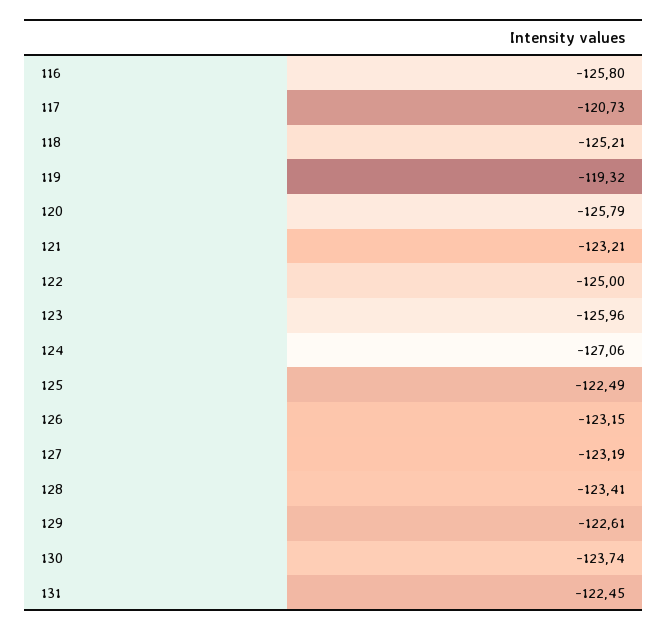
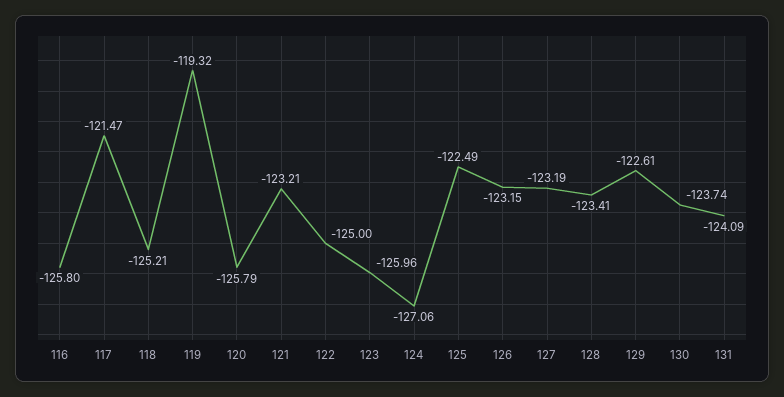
  {
    "116": -125.8,
-   "117": -120.73,
+   "117": -121.47,
    "118": -125.21,
    "119": -119.32,
    "120": -125.79,
    "121": -123.21,
    "122": -125,
    "123": -125.96,
    "124": -127.06,
    "125": -122.49,
    "126": -123.15,
    "127": -123.19,
    "128": -123.41,
    "129": -122.61,
    "130": -123.74,
-   "131": -122.45
+   "131": -124.09
  }

